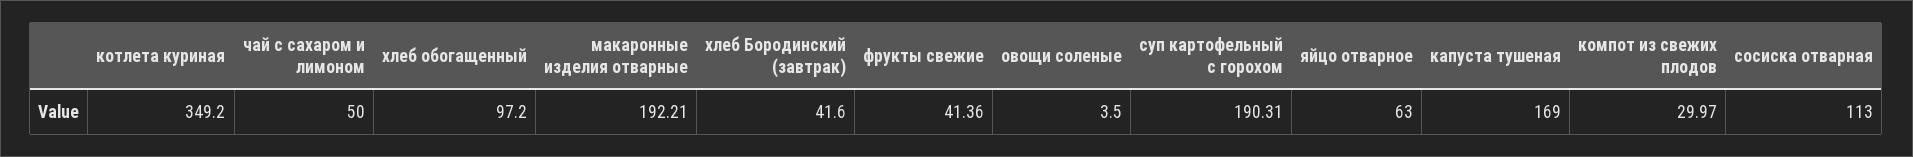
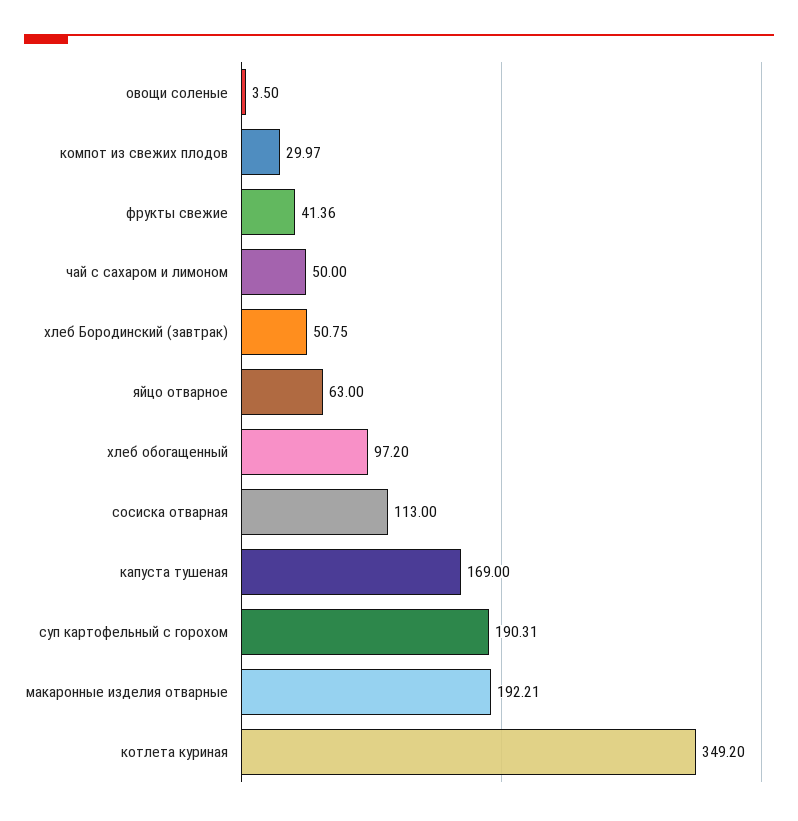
  {
    "котлета куриная": 349.2,
    "чай с сахаром и лимоном": 50,
    "хлеб обогащенный": 97.2,
    "макаронные изделия отварные": 192.21,
-   "хлеб Бородинский (завтрак)": 41.6,
+   "хлеб Бородинский (завтрак)": 50.75,
    "фрукты свежие": 41.36,
    "овощи соленые": 3.5,
    "суп картофельный с горохом": 190.31,
    "яйцо отварное": 63,
    "капуста тушеная": 169,
    "компот из свежих плодов": 29.97,
    "сосиска отварная": 113
  }

